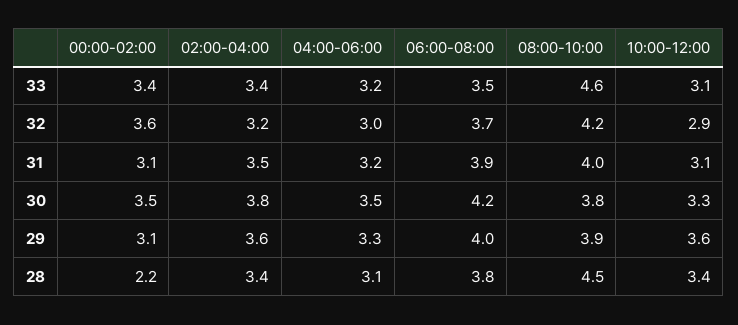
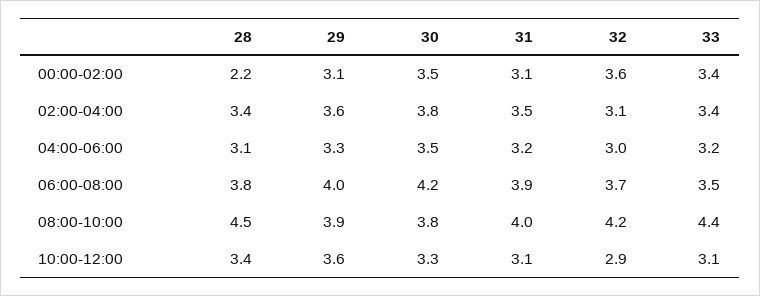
  {
    "00:00-02:00": {
      "33": 3.4,
      "32": 3.6,
      "31": 3.1,
      "30": 3.5,
      "29": 3.1,
      "28": 2.2
    },
    "02:00-04:00": {
      "33": 3.4,
-     "32": 3.2,
+     "32": 3.1,
      "31": 3.5,
      "30": 3.8,
      "29": 3.6,
      "28": 3.4
    },
    "04:00-06:00": {
      "33": 3.2,
      "32": 3,
      "31": 3.2,
      "30": 3.5,
      "29": 3.3,
      "28": 3.1
    },
    "06:00-08:00": {
      "33": 3.5,
      "32": 3.7,
      "31": 3.9,
      "30": 4.2,
      "29": 4,
      "28": 3.8
    },
    "08:00-10:00": {
-     "33": 4.6,
+     "33": 4.4,
      "32": 4.2,
      "31": 4,
      "30": 3.8,
      "29": 3.9,
      "28": 4.5
    },
    "10:00-12:00": {
      "33": 3.1,
      "32": 2.9,
      "31": 3.1,
      "30": 3.3,
      "29": 3.6,
      "28": 3.4
    }
  }

